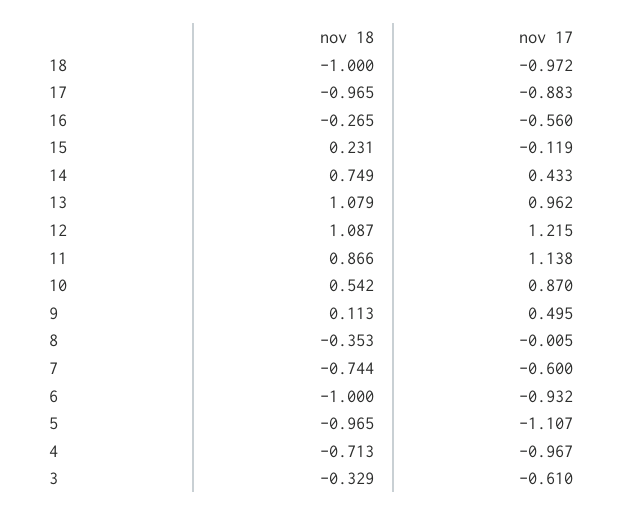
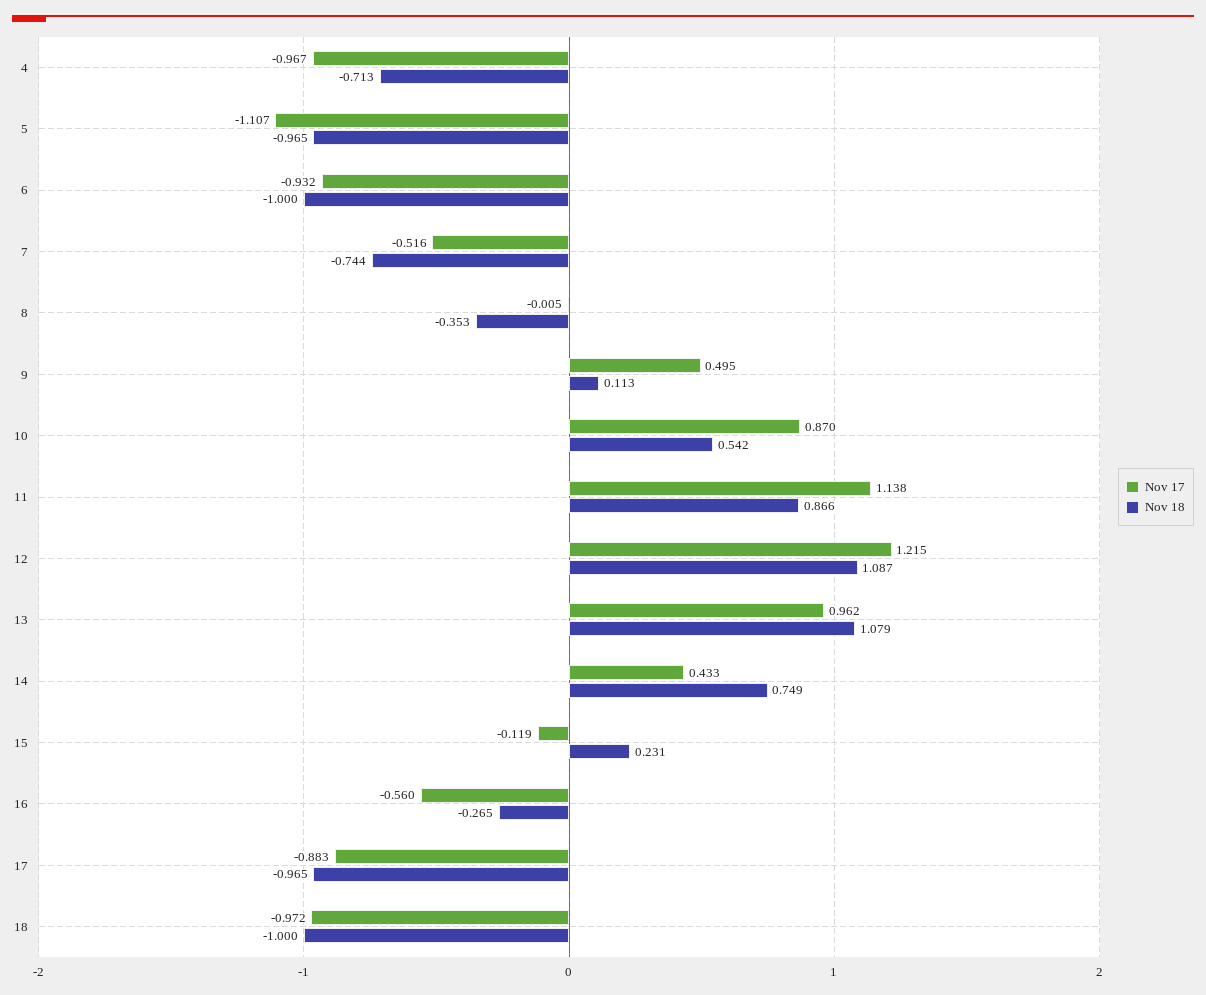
  {
    "nov 18": {
      "18": -1,
      "17": -0.965,
      "16": -0.265,
      "15": 0.231,
      "14": 0.749,
      "13": 1.079,
      "12": 1.087,
      "11": 0.866,
      "10": 0.542,
      "9": 0.113,
      "8": -0.353,
      "7": -0.744,
      "6": -1,
      "5": -0.965,
-     "4": -0.713,
+     "4": -0.713
-     "3": -0.329
    },
    "nov 17": {
      "18": -0.972,
      "17": -0.883,
      "16": -0.56,
      "15": -0.119,
      "14": 0.433,
      "13": 0.962,
      "12": 1.215,
      "11": 1.138,
      "10": 0.87,
      "9": 0.495,
      "8": -0.005,
-     "7": -0.6,
+     "7": -0.516,
      "6": -0.932,
      "5": -1.107,
-     "4": -0.967,
+     "4": -0.967
-     "3": -0.61
    }
  }

